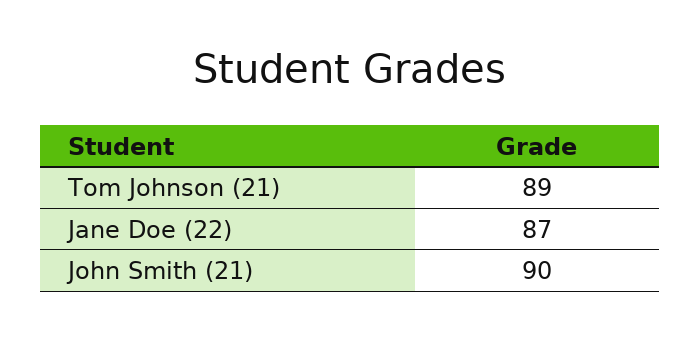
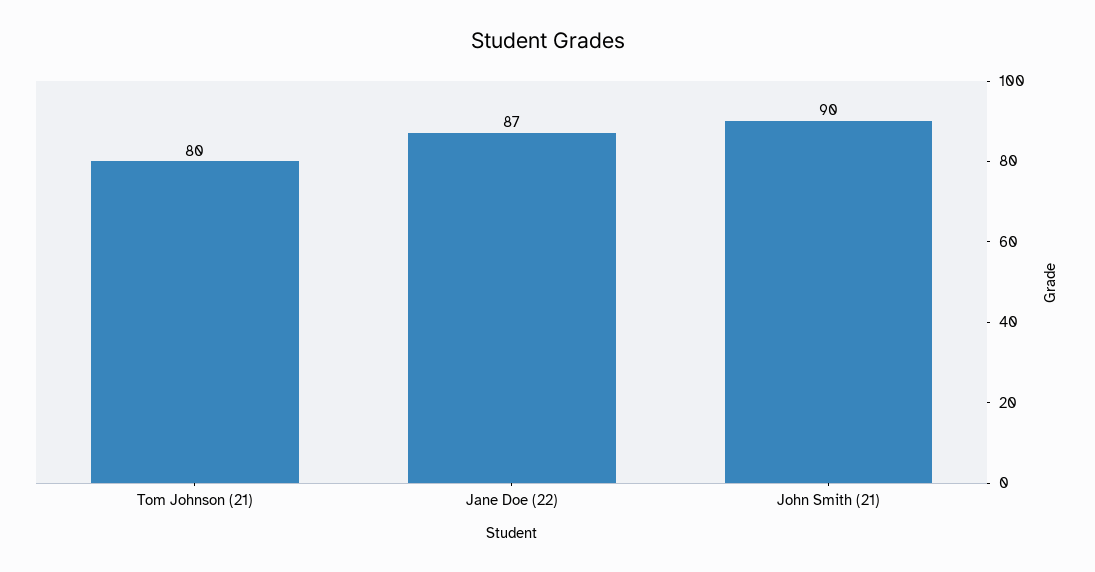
  {
-   "Tom Johnson (21)": 89,
+   "Tom Johnson (21)": 80,
    "Jane Doe (22)": 87,
    "John Smith (21)": 90
  }

